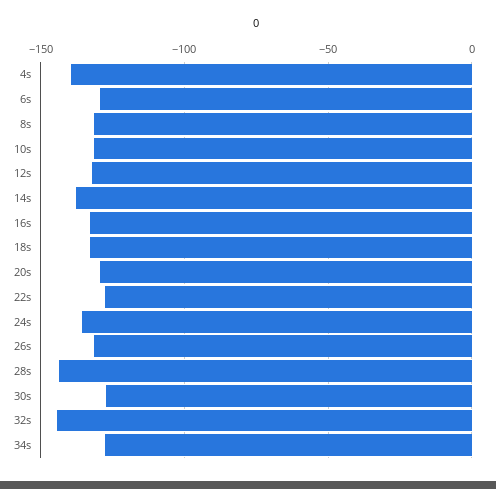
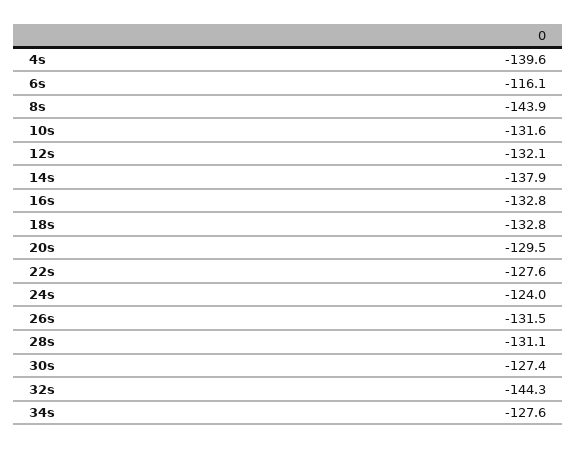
  {
    "4s": -139.6,
-   "6s": -130,
+   "6s": -116.1,
-   "8s": -130,
+   "8s": -143.9,
    "10s": -131.6,
    "12s": -132.1,
    "14s": -137.9,
    "16s": -132.8,
    "18s": -132.8,
    "20s": -129.5,
    "22s": -127.6,
-   "24s": -135,
+   "24s": -124,
    "26s": -131.5,
-   "28s": -145,
+   "28s": -131.1,
    "30s": -127.4,
    "32s": -144.3,
    "34s": -127.6
  }

